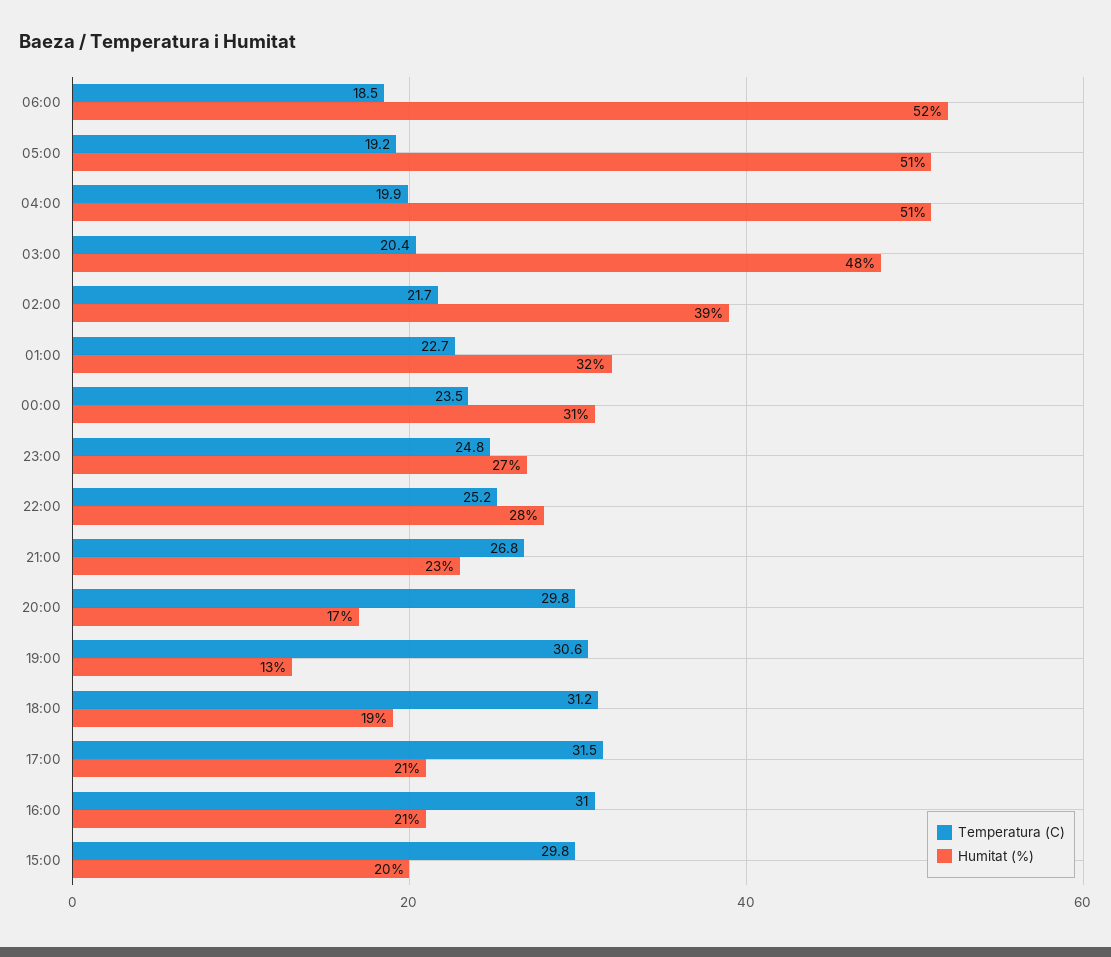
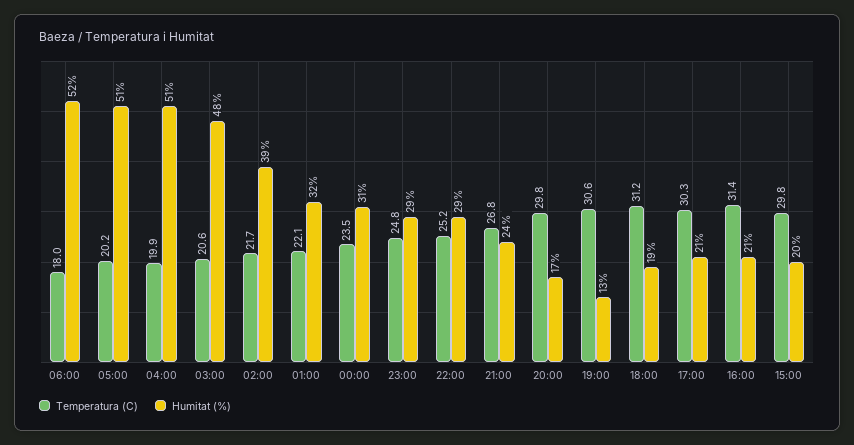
  {
    "Temperatura (C)": {
-     "06:00": 18.5,
+     "06:00": 18,
-     "05:00": 19.2,
+     "05:00": 20.2,
      "04:00": 19.9,
-     "03:00": 20.4,
+     "03:00": 20.6,
      "02:00": 21.7,
-     "01:00": 22.7,
+     "01:00": 22.1,
      "00:00": 23.5,
      "23:00": 24.8,
      "22:00": 25.2,
      "21:00": 26.8,
      "20:00": 29.8,
      "19:00": 30.6,
      "18:00": 31.2,
-     "17:00": 31.5,
+     "17:00": 30.3,
-     "16:00": 31,
+     "16:00": 31.4,
      "15:00": 29.8
    },
    "Humitat (%)": {
      "06:00": 52,
      "05:00": 51,
      "04:00": 51,
      "03:00": 48,
      "02:00": 39,
      "01:00": 32,
      "00:00": 31,
-     "23:00": 27,
+     "23:00": 29,
-     "22:00": 28,
+     "22:00": 29,
-     "21:00": 23,
+     "21:00": 24,
      "20:00": 17,
      "19:00": 13,
      "18:00": 19,
      "17:00": 21,
      "16:00": 21,
      "15:00": 20
    }
  }

